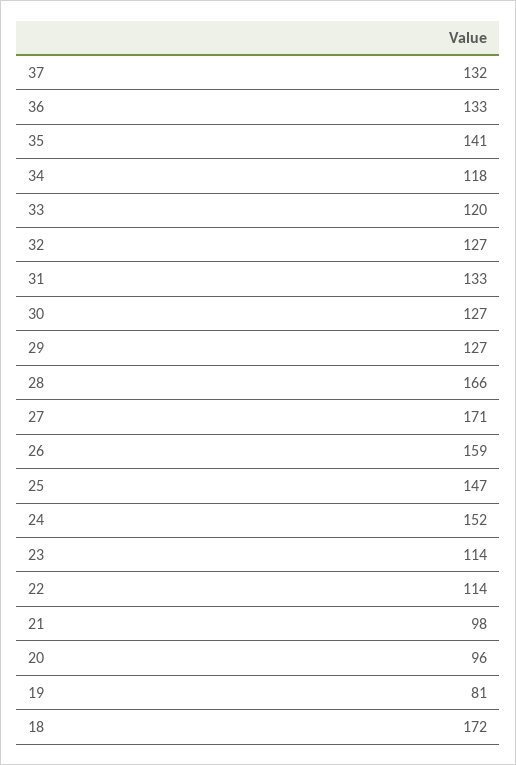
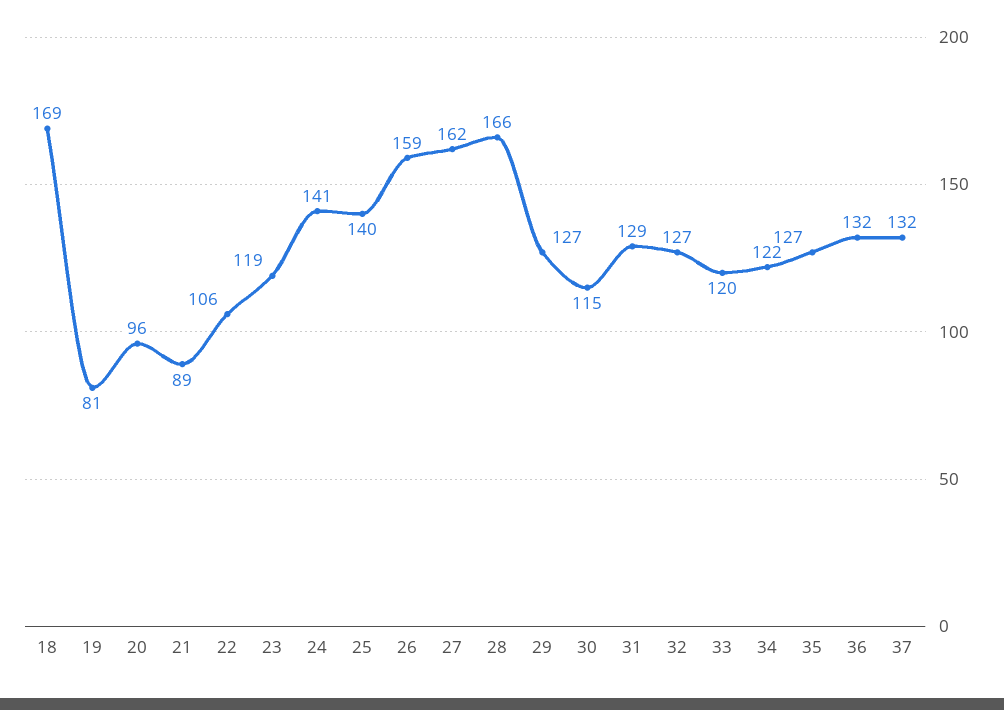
  {
    "37": 132,
-   "36": 133,
+   "36": 132,
-   "35": 141,
+   "35": 127,
-   "34": 118,
+   "34": 122,
    "33": 120,
    "32": 127,
-   "31": 133,
+   "31": 129,
-   "30": 127,
+   "30": 115,
    "29": 127,
    "28": 166,
-   "27": 171,
+   "27": 162,
    "26": 159,
-   "25": 147,
+   "25": 140,
-   "24": 152,
+   "24": 141,
-   "23": 114,
+   "23": 119,
-   "22": 114,
+   "22": 106,
-   "21": 98,
+   "21": 89,
    "20": 96,
    "19": 81,
-   "18": 172
+   "18": 169
  }

